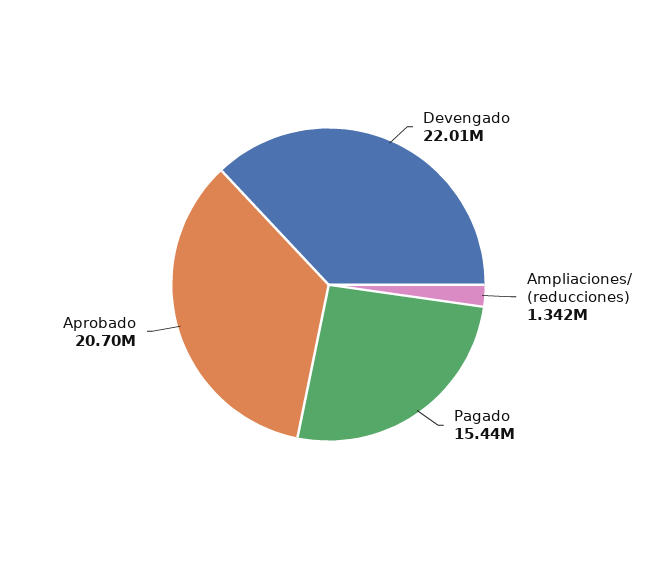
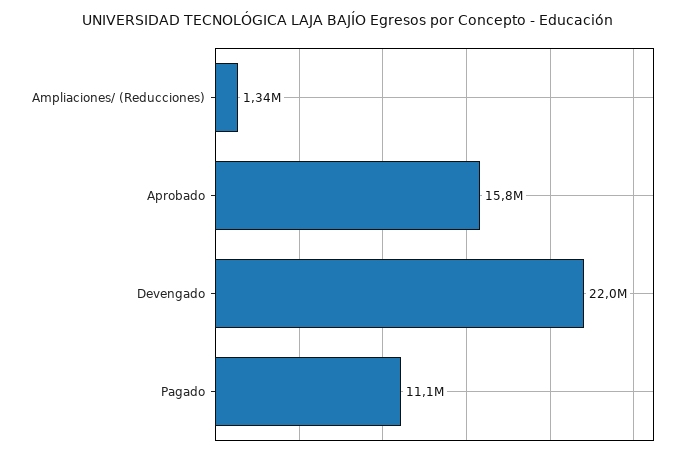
  {
    "Devengado": 22010000,
    "Ampliaciones/ (reducciones)": 1342000,
-   "Pagado": 15440000,
+   "Pagado": 11100000,
-   "Aprobado": 20700000
+   "Aprobado": 15800000
  }

